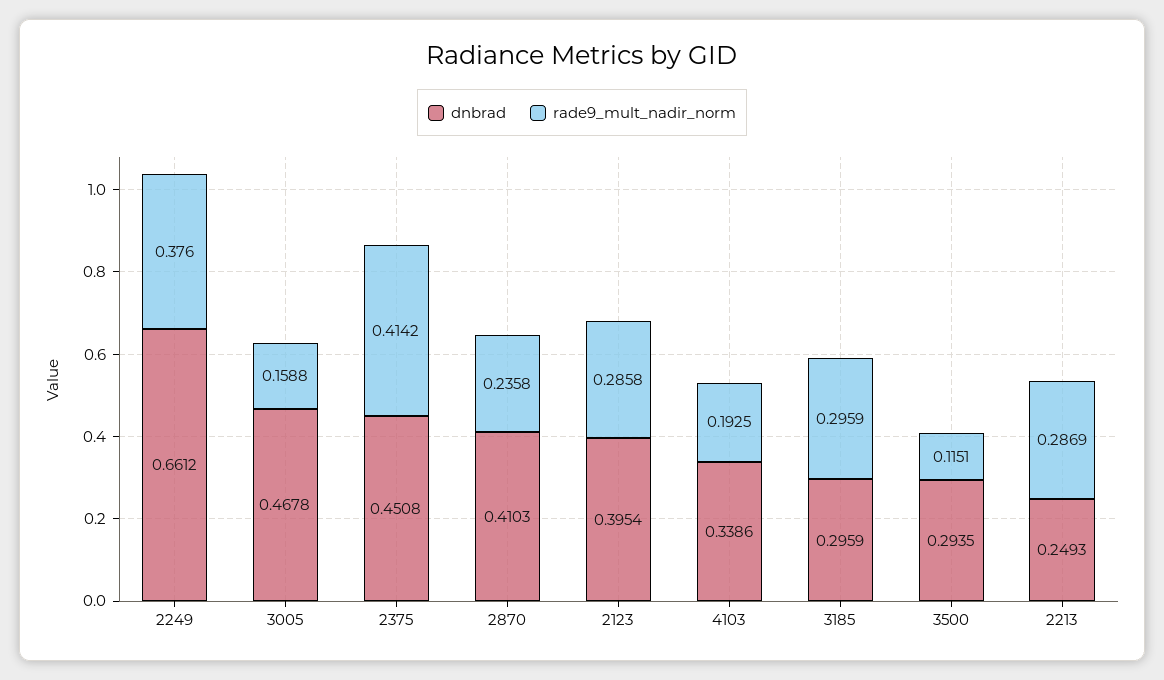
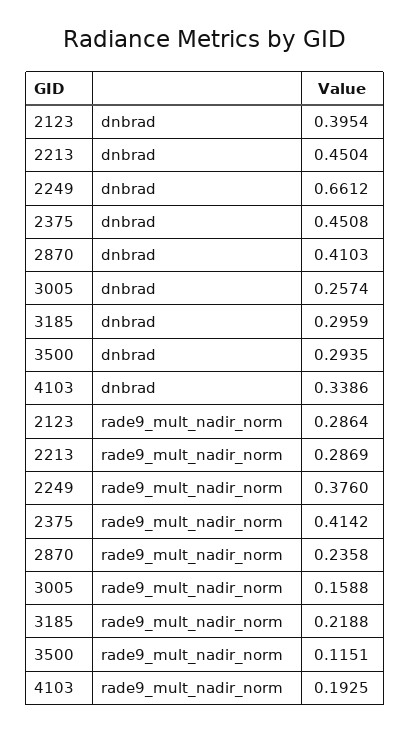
  {
    "dnbrad": {
      "2249": 0.6612,
-     "3005": 0.4678,
+     "3005": 0.2574,
      "2375": 0.4508,
      "2870": 0.4103,
      "2123": 0.3954,
      "4103": 0.3386,
      "3185": 0.2959,
      "3500": 0.2935,
-     "2213": 0.2493
+     "2213": 0.4504
    },
    "rade9_mult_nadir_norm": {
      "2249": 0.376,
      "3005": 0.1588,
      "2375": 0.4142,
      "2870": 0.2358,
-     "2123": 0.2858,
+     "2123": 0.2864,
      "4103": 0.1925,
-     "3185": 0.2959,
+     "3185": 0.2188,
      "3500": 0.1151,
      "2213": 0.2869
    }
  }

